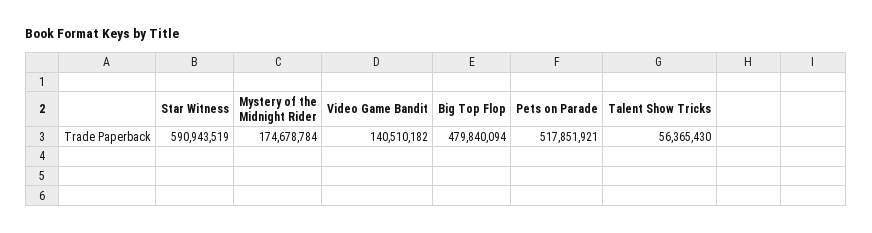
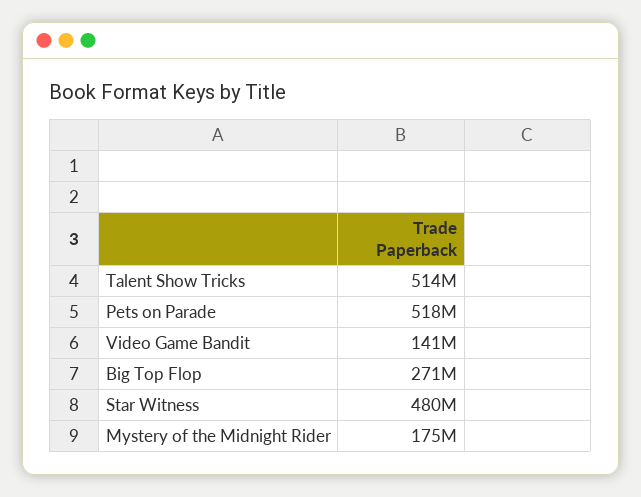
  {
-   "Star Witness": 590943519,
+   "Star Witness": 480000000,
    "Mystery of the Midnight Rider": 174678784,
    "Video Game Bandit": 140510182,
-   "Big Top Flop": 479840094,
+   "Big Top Flop": 271000000,
    "Pets on Parade": 517851921,
-   "Talent Show Tricks": 56365430
+   "Talent Show Tricks": 514000000
  }

